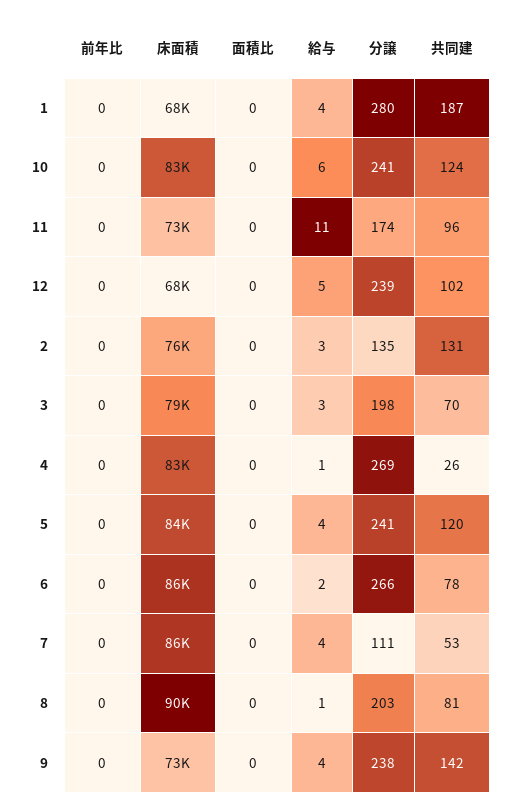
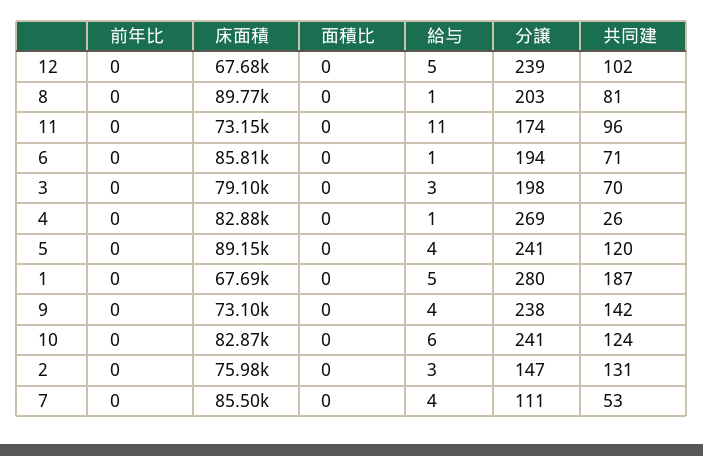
  {
    "前年比": {
      "1": 0,
      "10": 0,
      "11": 0,
      "12": 0,
      "2": 0,
      "3": 0,
      "4": 0,
      "5": 0,
      "6": 0,
      "7": 0,
      "8": 0,
      "9": 0
    },
    "床面積": {
      "1": 67690,
      "10": 82870,
      "11": 73150,
      "12": 67680,
      "2": 75980,
      "3": 79100,
      "4": 82880,
-     "5": 84000,
+     "5": 89150,
      "6": 85810,
      "7": 85500,
      "8": 89770,
      "9": 73100
    },
    "面積比": {
      "1": 0,
      "10": 0,
      "11": 0,
      "12": 0,
      "2": 0,
      "3": 0,
      "4": 0,
      "5": 0,
      "6": 0,
      "7": 0,
      "8": 0,
      "9": 0
    },
    "給与": {
-     "1": 4,
+     "1": 5,
      "10": 6,
      "11": 11,
      "12": 5,
      "2": 3,
      "3": 3,
      "4": 1,
      "5": 4,
-     "6": 2,
+     "6": 1,
      "7": 4,
      "8": 1,
      "9": 4
    },
    "分譲": {
      "1": 280,
      "10": 241,
      "11": 174,
      "12": 239,
-     "2": 135,
+     "2": 147,
      "3": 198,
      "4": 269,
      "5": 241,
-     "6": 266,
+     "6": 194,
      "7": 111,
      "8": 203,
      "9": 238
    },
    "共同建": {
      "1": 187,
      "10": 124,
      "11": 96,
      "12": 102,
      "2": 131,
      "3": 70,
      "4": 26,
      "5": 120,
-     "6": 78,
+     "6": 71,
      "7": 53,
      "8": 81,
      "9": 142
    }
  }

